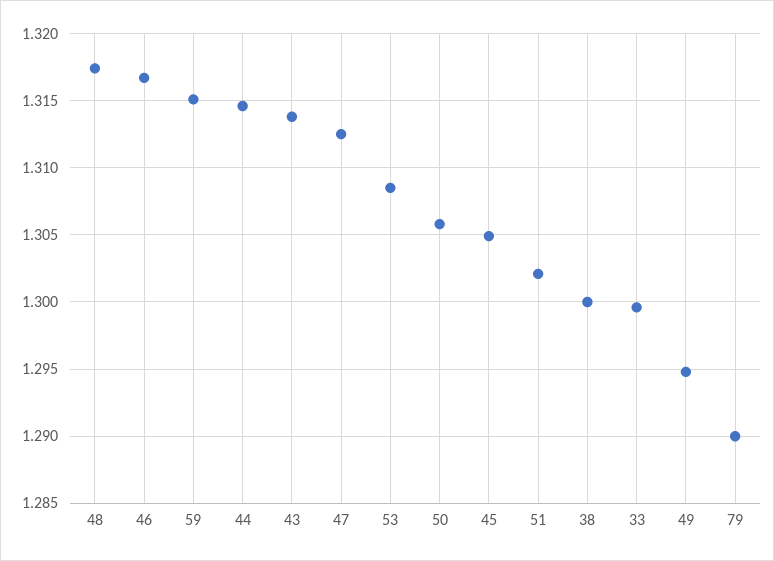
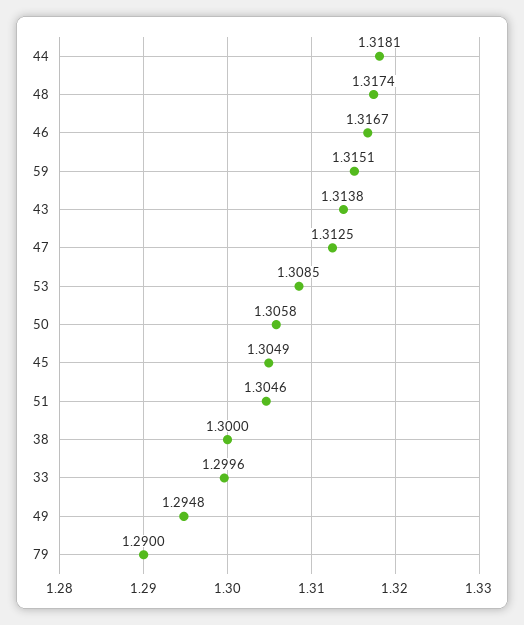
  {
    "48": 1.3174,
    "46": 1.3167,
    "59": 1.3151,
-   "44": 1.3145,
+   "44": 1.3181,
    "43": 1.3138,
    "47": 1.3125,
    "53": 1.3085,
    "50": 1.3058,
    "45": 1.3049,
-   "51": 1.302,
+   "51": 1.3046,
    "38": 1.3,
    "33": 1.2996,
    "49": 1.2948,
    "79": 1.29
  }

